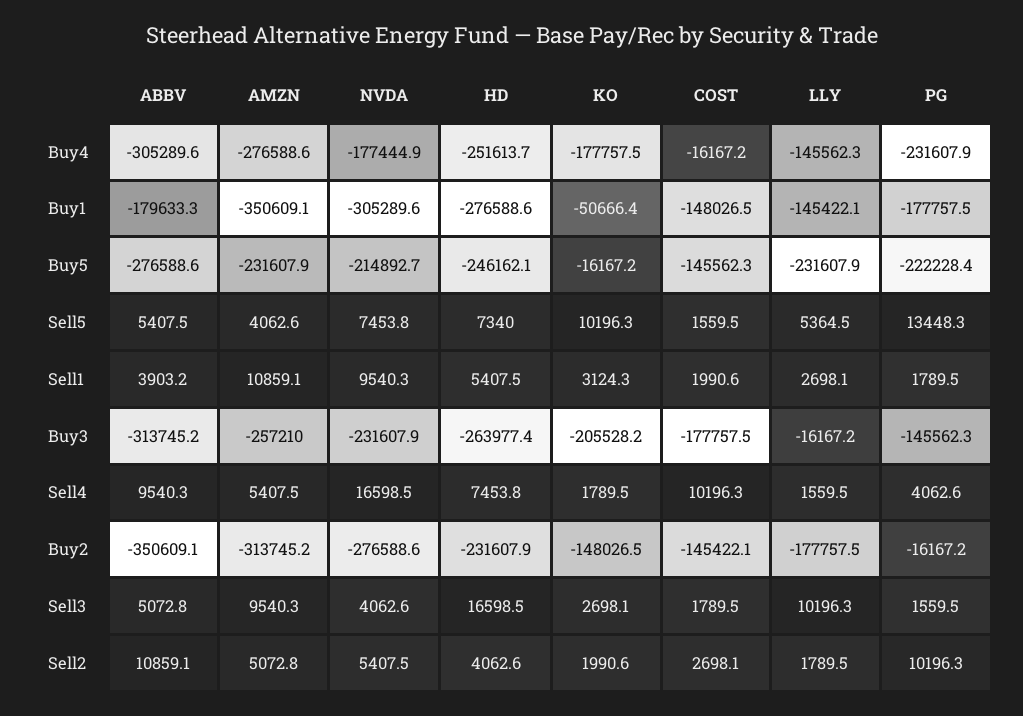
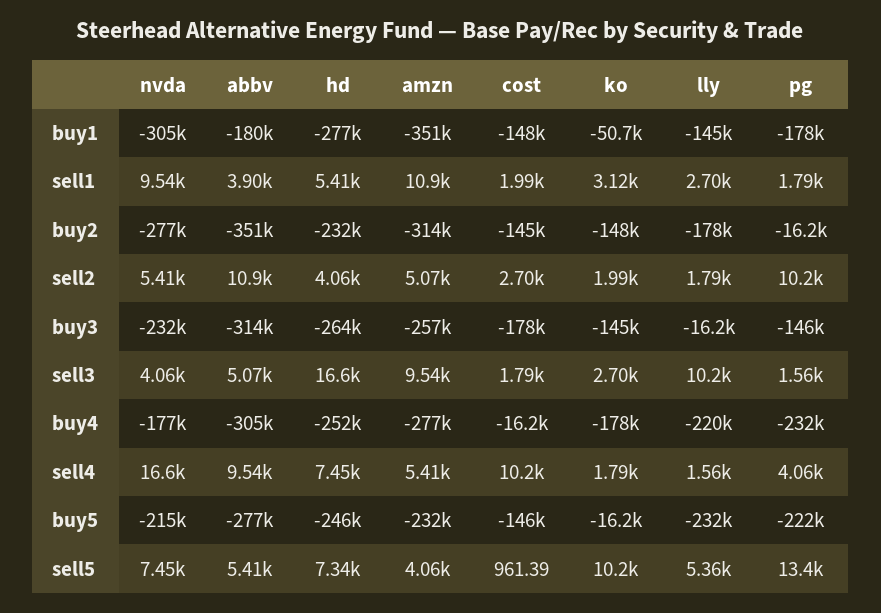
  {
    "ABBV": {
      "Buy4": -305289.6,
      "Buy1": -179633.3,
      "Buy5": -276588.6,
      "Sell5": 5407.5,
      "Sell1": 3903.2,
      "Buy3": -313745.2,
      "Sell4": 9540.3,
      "Buy2": -350609.1,
      "Sell3": 5072.8,
      "Sell2": 10859.1
    },
    "AMZN": {
      "Buy4": -276588.6,
      "Buy1": -350609.1,
      "Buy5": -231607.9,
      "Sell5": 4062.6,
      "Sell1": 10859.1,
      "Buy3": -257210,
      "Sell4": 5407.5,
      "Buy2": -313745.2,
      "Sell3": 9540.3,
      "Sell2": 5072.8
    },
    "NVDA": {
      "Buy4": -177444.9,
      "Buy1": -305289.6,
      "Buy5": -214892.7,
      "Sell5": 7453.8,
      "Sell1": 9540.3,
      "Buy3": -231607.9,
      "Sell4": 16598.5,
      "Buy2": -276588.6,
      "Sell3": 4062.6,
      "Sell2": 5407.5
    },
    "HD": {
      "Buy4": -251613.7,
      "Buy1": -276588.6,
      "Buy5": -246162.1,
      "Sell5": 7340,
      "Sell1": 5407.5,
      "Buy3": -263977.4,
      "Sell4": 7453.8,
      "Buy2": -231607.9,
      "Sell3": 16598.5,
      "Sell2": 4062.6
    },
    "KO": {
      "Buy4": -177757.5,
      "Buy1": -50666.4,
      "Buy5": -16167.2,
      "Sell5": 10196.3,
      "Sell1": 3124.3,
-     "Buy3": -205528.2,
+     "Buy3": -145000,
      "Sell4": 1789.5,
      "Buy2": -148026.5,
      "Sell3": 2698.1,
      "Sell2": 1990.6
    },
    "COST": {
      "Buy4": -16167.2,
      "Buy1": -148026.5,
      "Buy5": -145562.3,
-     "Sell5": 1559.5,
+     "Sell5": 961.39,
      "Sell1": 1990.6,
      "Buy3": -177757.5,
      "Sell4": 10196.3,
      "Buy2": -145422.1,
      "Sell3": 1789.5,
      "Sell2": 2698.1
    },
    "LLY": {
-     "Buy4": -145562.3,
+     "Buy4": -220000,
      "Buy1": -145422.1,
      "Buy5": -231607.9,
      "Sell5": 5364.5,
      "Sell1": 2698.1,
      "Buy3": -16167.2,
      "Sell4": 1559.5,
      "Buy2": -177757.5,
      "Sell3": 10196.3,
      "Sell2": 1789.5
    },
    "PG": {
      "Buy4": -231607.9,
      "Buy1": -177757.5,
      "Buy5": -222228.4,
      "Sell5": 13448.3,
      "Sell1": 1789.5,
      "Buy3": -145562.3,
      "Sell4": 4062.6,
      "Buy2": -16167.2,
      "Sell3": 1559.5,
      "Sell2": 10196.3
    }
  }

